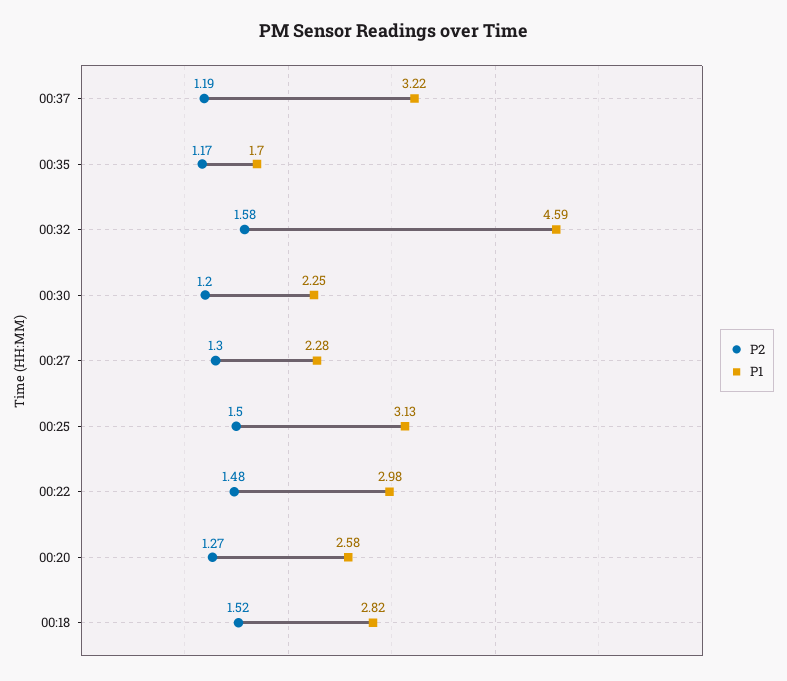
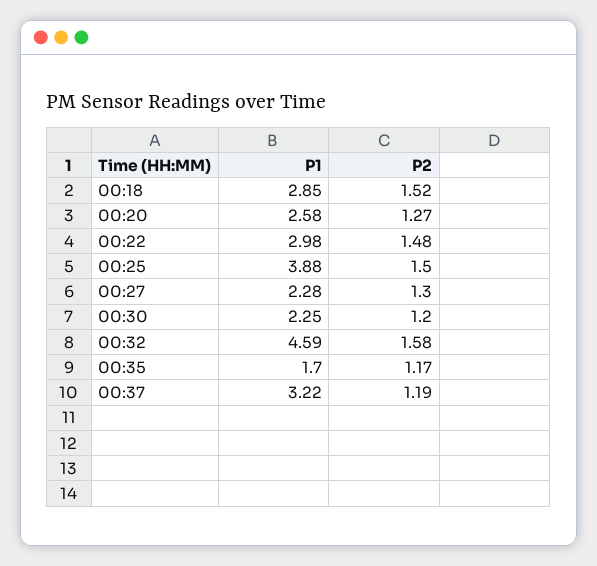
  {
    "P2": {
      "00:37": 1.19,
      "00:35": 1.17,
      "00:32": 1.58,
      "00:30": 1.2,
      "00:27": 1.3,
      "00:25": 1.5,
      "00:22": 1.48,
      "00:20": 1.27,
      "00:18": 1.52
    },
    "P1": {
      "00:37": 3.22,
      "00:35": 1.7,
      "00:32": 4.59,
      "00:30": 2.25,
      "00:27": 2.28,
-     "00:25": 3.13,
+     "00:25": 3.88,
      "00:22": 2.98,
      "00:20": 2.58,
-     "00:18": 2.82
+     "00:18": 2.85
    }
  }

